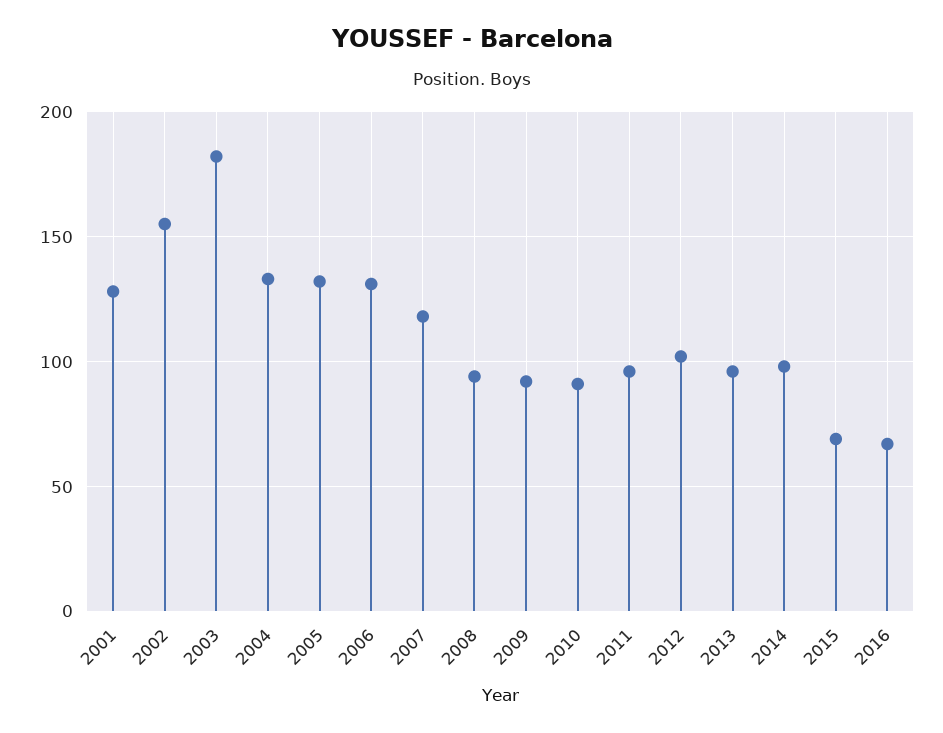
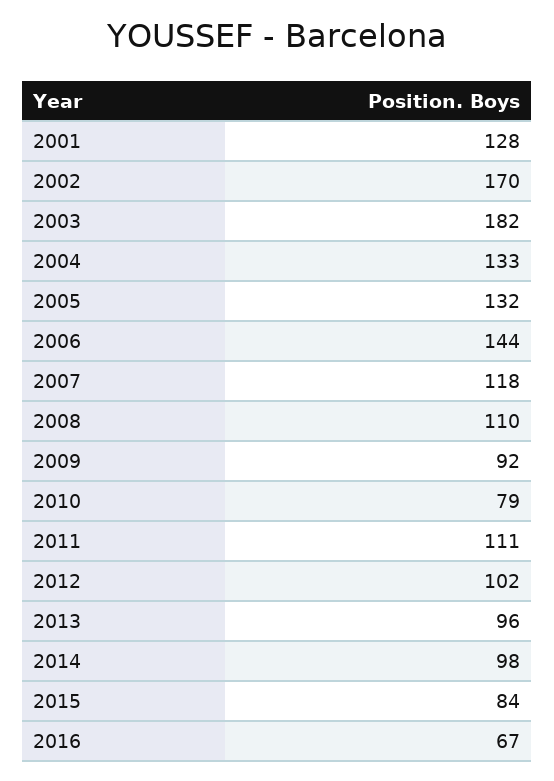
  {
    "2001": 128,
-   "2002": 155,
+   "2002": 170,
    "2003": 182,
    "2004": 133,
    "2005": 132,
-   "2006": 130,
+   "2006": 144,
    "2007": 118,
-   "2008": 95,
+   "2008": 110,
    "2009": 92,
-   "2010": 90,
+   "2010": 79,
-   "2011": 95,
+   "2011": 111,
    "2012": 102,
    "2013": 96,
    "2014": 98,
-   "2015": 70,
+   "2015": 84,
    "2016": 67
  }

